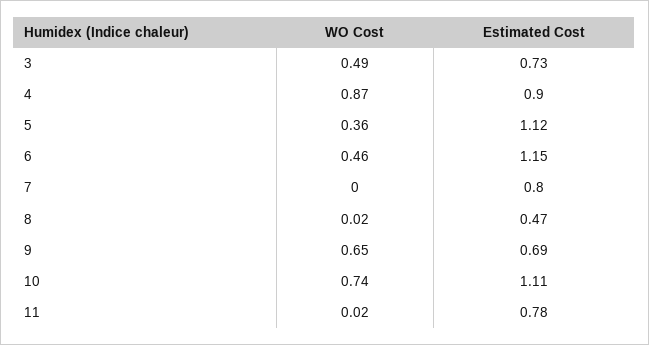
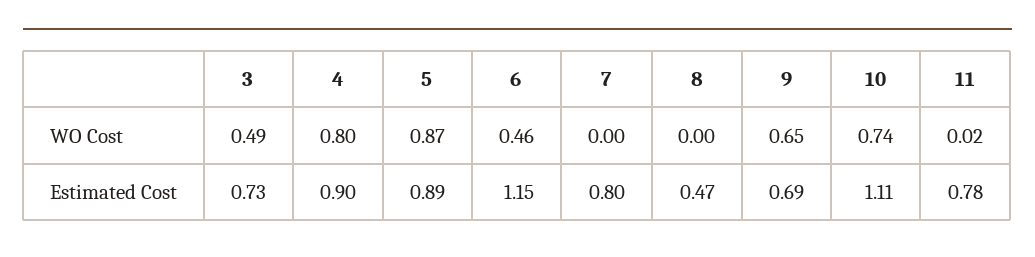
  {
    "WO Cost": {
      "3": 0.49,
-     "4": 0.87,
+     "4": 0.8,
-     "5": 0.36,
+     "5": 0.87,
      "6": 0.46,
      "7": 0,
-     "8": 0.02,
+     "8": 0,
      "9": 0.65,
      "10": 0.74,
      "11": 0.02
    },
    "Estimated Cost": {
      "3": 0.73,
      "4": 0.9,
-     "5": 1.12,
+     "5": 0.89,
      "6": 1.15,
      "7": 0.8,
      "8": 0.47,
      "9": 0.69,
      "10": 1.11,
      "11": 0.78
    }
  }

